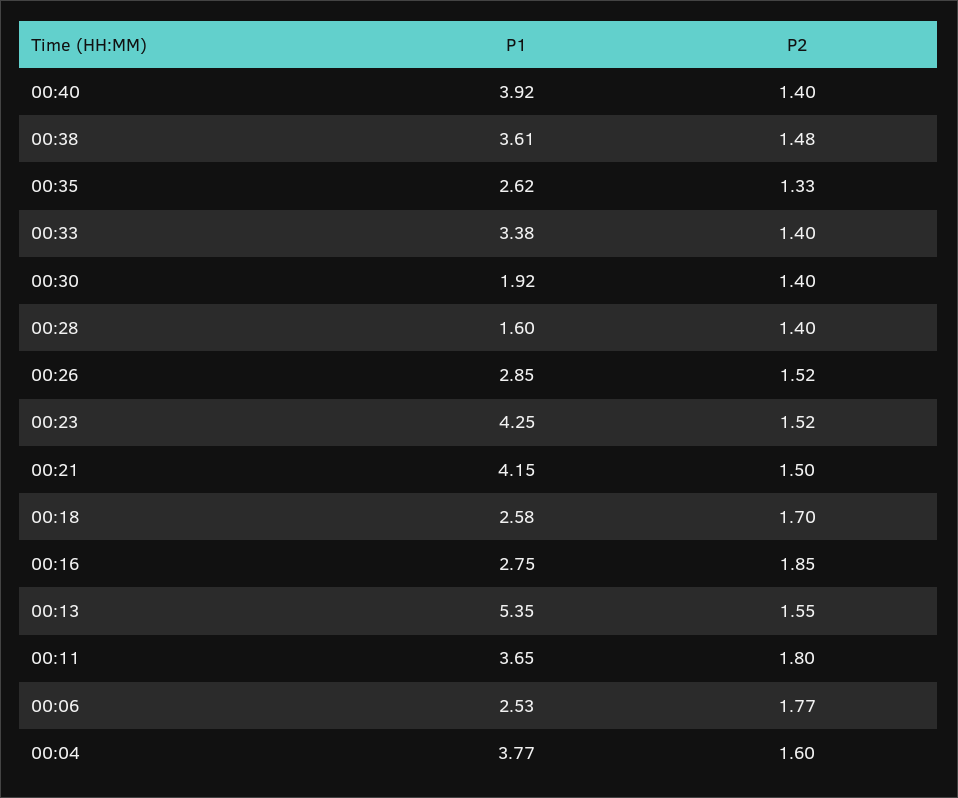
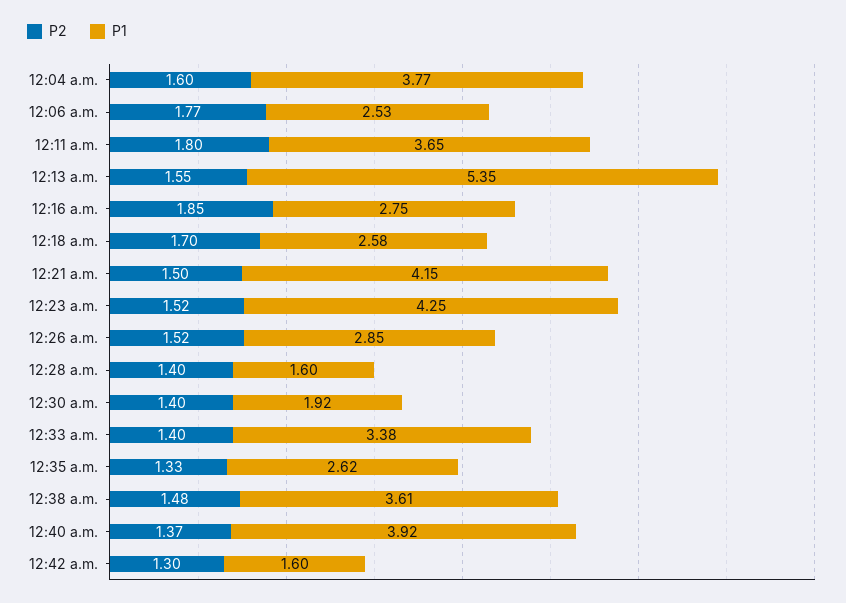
  {
    "P1": {
      "00:40": 3.92,
      "00:38": 3.61,
      "00:35": 2.62,
      "00:33": 3.38,
      "00:30": 1.92,
      "00:28": 1.6,
      "00:26": 2.85,
      "00:23": 4.25,
      "00:21": 4.15,
      "00:18": 2.58,
      "00:16": 2.75,
      "00:13": 5.35,
      "00:11": 3.65,
      "00:06": 2.53,
-     "00:04": 3.77
+     "00:04": 3.77,
+     "12:42 a.m.": 1.6
    },
    "P2": {
-     "00:40": 1.4,
+     "00:40": 1.37,
      "00:38": 1.48,
      "00:35": 1.33,
      "00:33": 1.4,
      "00:30": 1.4,
      "00:28": 1.4,
      "00:26": 1.52,
      "00:23": 1.52,
      "00:21": 1.5,
      "00:18": 1.7,
      "00:16": 1.85,
      "00:13": 1.55,
      "00:11": 1.8,
      "00:06": 1.77,
-     "00:04": 1.6
+     "00:04": 1.6,
+     "12:42 a.m.": 1.3
    }
  }

